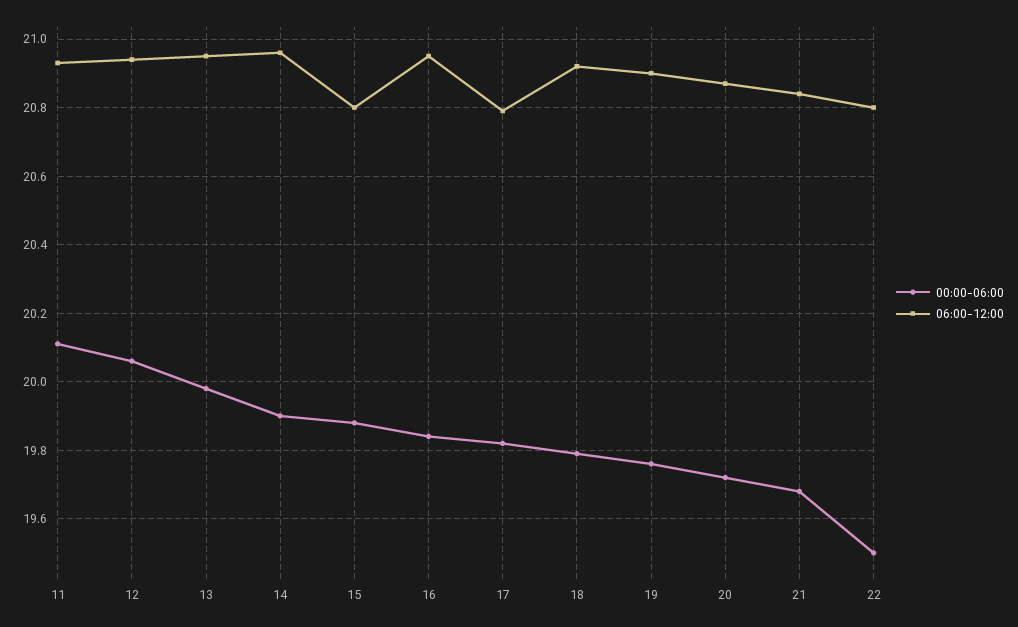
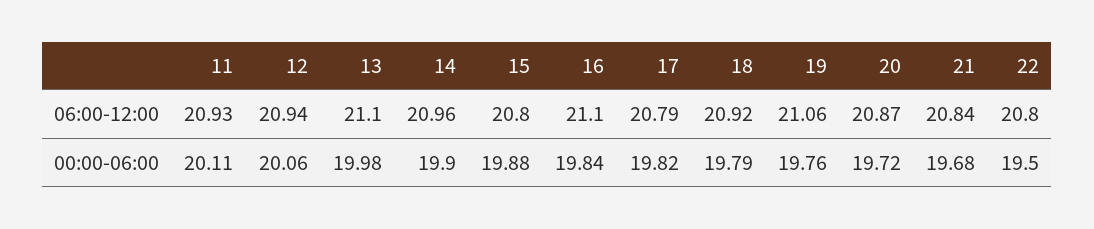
  {
    "00:00-06:00": {
      "11": 20.11,
      "12": 20.06,
      "13": 19.98,
      "14": 19.9,
      "15": 19.88,
      "16": 19.84,
      "17": 19.82,
      "18": 19.79,
      "19": 19.76,
      "20": 19.72,
      "21": 19.68,
      "22": 19.5
    },
    "06:00-12:00": {
      "11": 20.93,
      "12": 20.94,
-     "13": 20.95,
+     "13": 21.1,
      "14": 20.96,
      "15": 20.8,
-     "16": 20.95,
+     "16": 21.1,
      "17": 20.79,
      "18": 20.92,
-     "19": 20.9,
+     "19": 21.06,
      "20": 20.87,
      "21": 20.84,
      "22": 20.8
    }
  }

